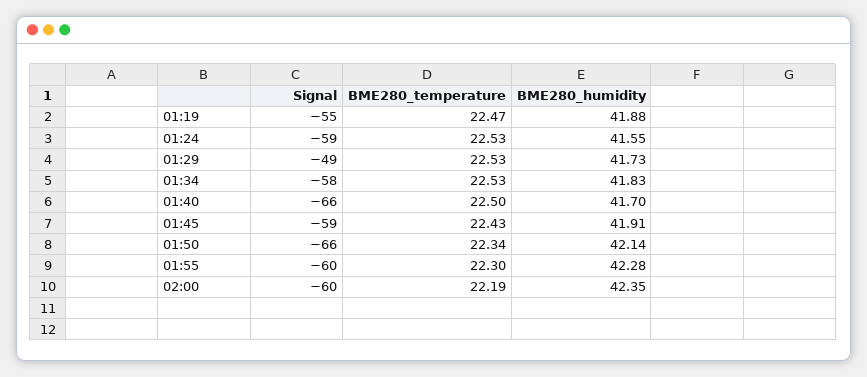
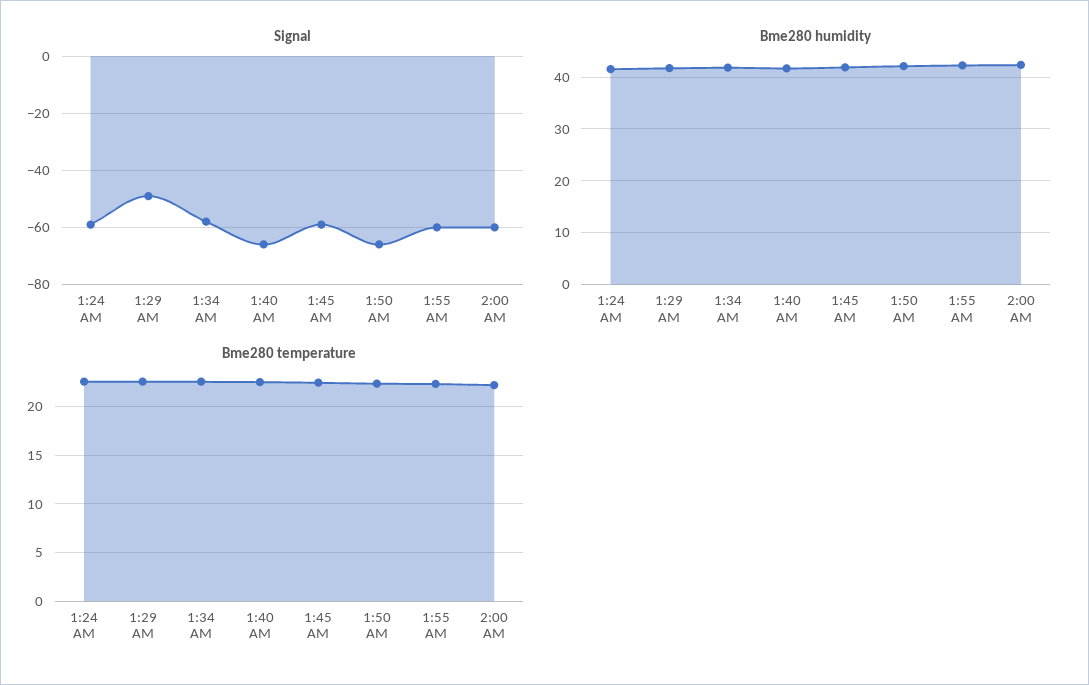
  {
    "Signal": {
-     "01:19": -55,
      "01:24": -59,
      "01:29": -49,
      "01:34": -58,
      "01:40": -66,
      "01:45": -59,
      "01:50": -66,
      "01:55": -60,
      "02:00": -60
    },
    "BME280_temperature": {
-     "01:19": 22.47,
      "01:24": 22.53,
      "01:29": 22.53,
      "01:34": 22.53,
      "01:40": 22.5,
      "01:45": 22.43,
      "01:50": 22.34,
      "01:55": 22.3,
      "02:00": 22.19
    },
    "BME280_humidity": {
-     "01:19": 41.88,
      "01:24": 41.55,
      "01:29": 41.73,
      "01:34": 41.83,
      "01:40": 41.7,
      "01:45": 41.91,
      "01:50": 42.14,
      "01:55": 42.28,
      "02:00": 42.35
    }
  }

